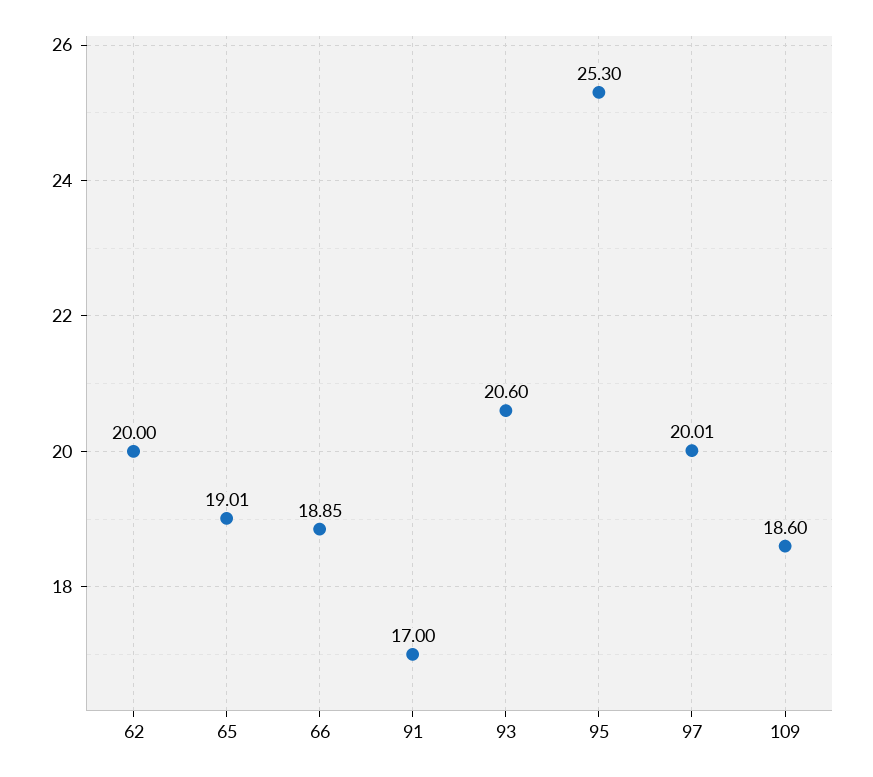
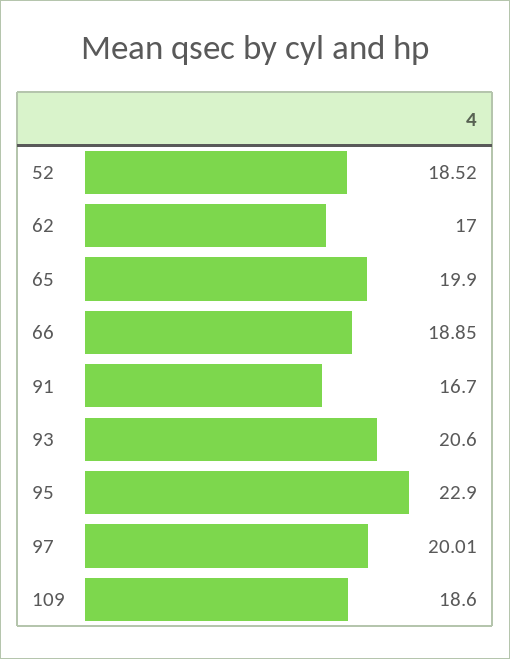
  {
-   "62": 20,
+   "62": 17,
-   "65": 19.01,
+   "65": 19.9,
    "66": 18.85,
-   "91": 17,
+   "91": 16.7,
    "93": 20.6,
-   "95": 25.3,
+   "95": 22.9,
    "97": 20.01,
-   "109": 18.6
+   "109": 18.6,
+   "52": 18.52
  }

